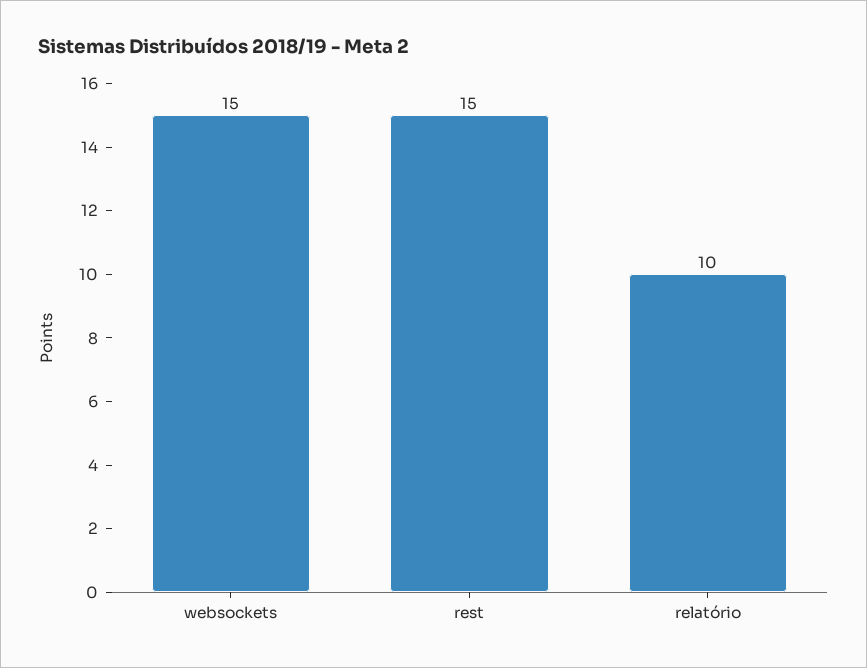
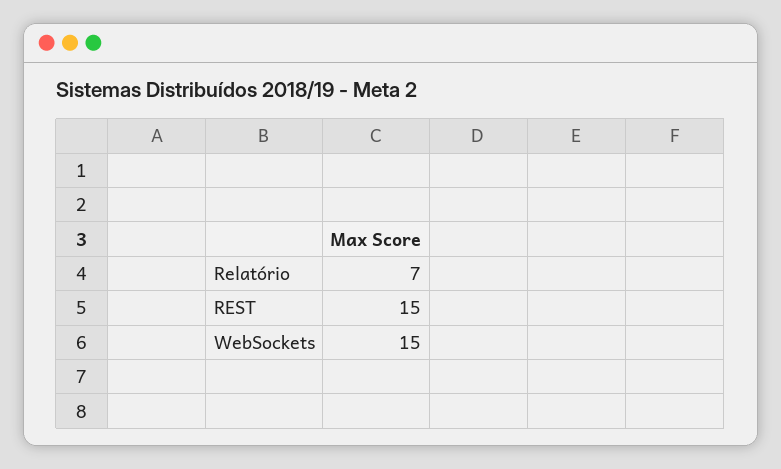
  {
    "websockets": 15,
    "rest": 15,
-   "relatório": 10
+   "relatório": 7
  }

